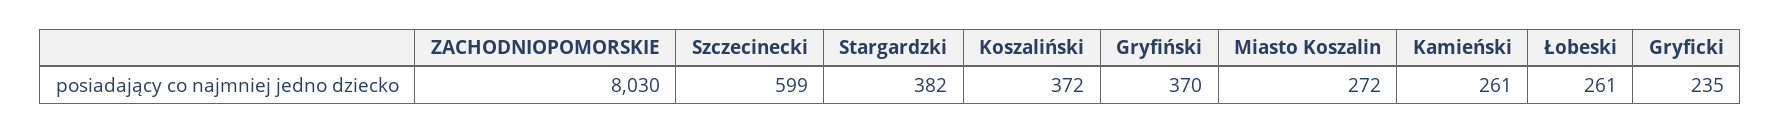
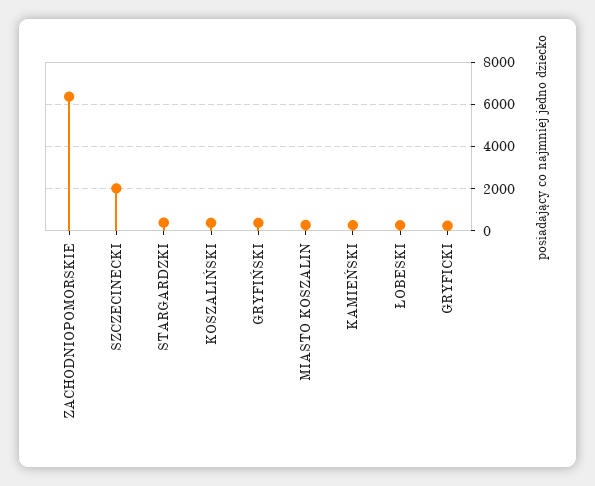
  {
-   "ZACHODNIOPOMORSKIE": 8030,
+   "ZACHODNIOPOMORSKIE": 6500,
-   "Szczecinecki": 599,
+   "Szczecinecki": 2000,
    "Stargardzki": 382,
    "Koszaliński": 372,
    "Gryfiński": 370,
    "Miasto Koszalin": 272,
    "Kamieński": 261,
    "Łobeski": 261,
    "Gryficki": 235
  }

